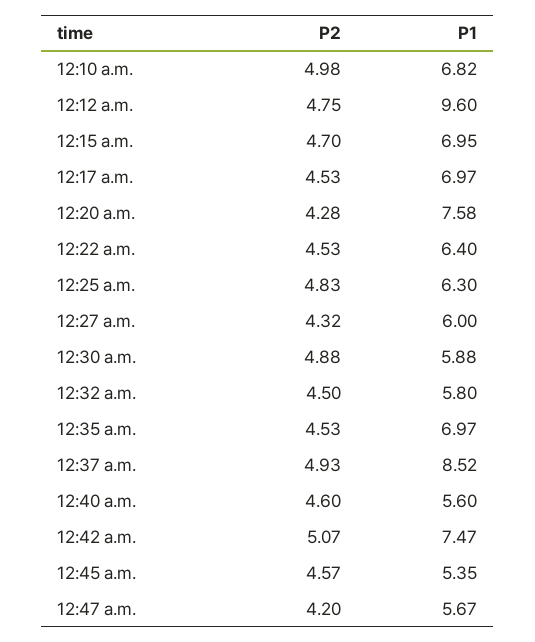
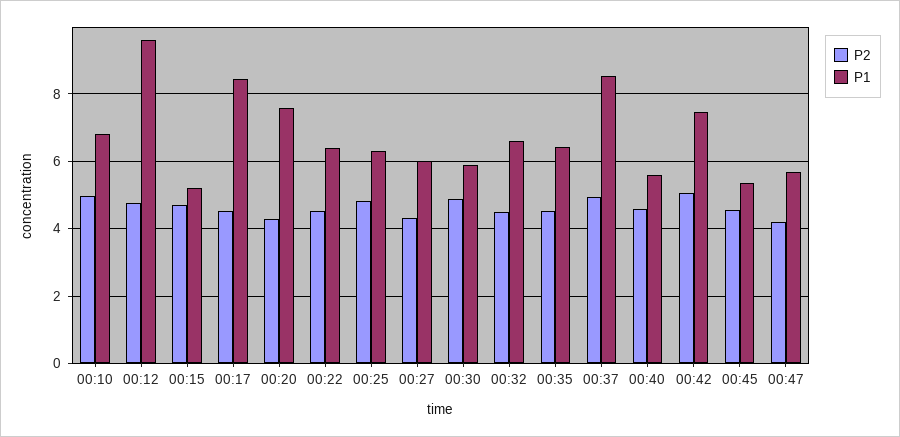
  {
    "P2": {
      "12:10 a.m.": 4.98,
      "12:12 a.m.": 4.75,
      "12:15 a.m.": 4.7,
      "12:17 a.m.": 4.53,
      "12:20 a.m.": 4.28,
      "12:22 a.m.": 4.53,
      "12:25 a.m.": 4.83,
      "12:27 a.m.": 4.32,
      "12:30 a.m.": 4.88,
      "12:32 a.m.": 4.5,
      "12:35 a.m.": 4.53,
      "12:37 a.m.": 4.93,
      "12:40 a.m.": 4.6,
      "12:42 a.m.": 5.07,
      "12:45 a.m.": 4.57,
      "12:47 a.m.": 4.2
    },
    "P1": {
      "12:10 a.m.": 6.82,
      "12:12 a.m.": 9.6,
-     "12:15 a.m.": 6.95,
+     "12:15 a.m.": 5.2,
-     "12:17 a.m.": 6.97,
+     "12:17 a.m.": 8.4,
      "12:20 a.m.": 7.58,
      "12:22 a.m.": 6.4,
      "12:25 a.m.": 6.3,
      "12:27 a.m.": 6,
      "12:30 a.m.": 5.88,
-     "12:32 a.m.": 5.8,
+     "12:32 a.m.": 6.6,
-     "12:35 a.m.": 6.97,
+     "12:35 a.m.": 6.4,
      "12:37 a.m.": 8.52,
      "12:40 a.m.": 5.6,
      "12:42 a.m.": 7.47,
      "12:45 a.m.": 5.35,
      "12:47 a.m.": 5.67
    }
  }

